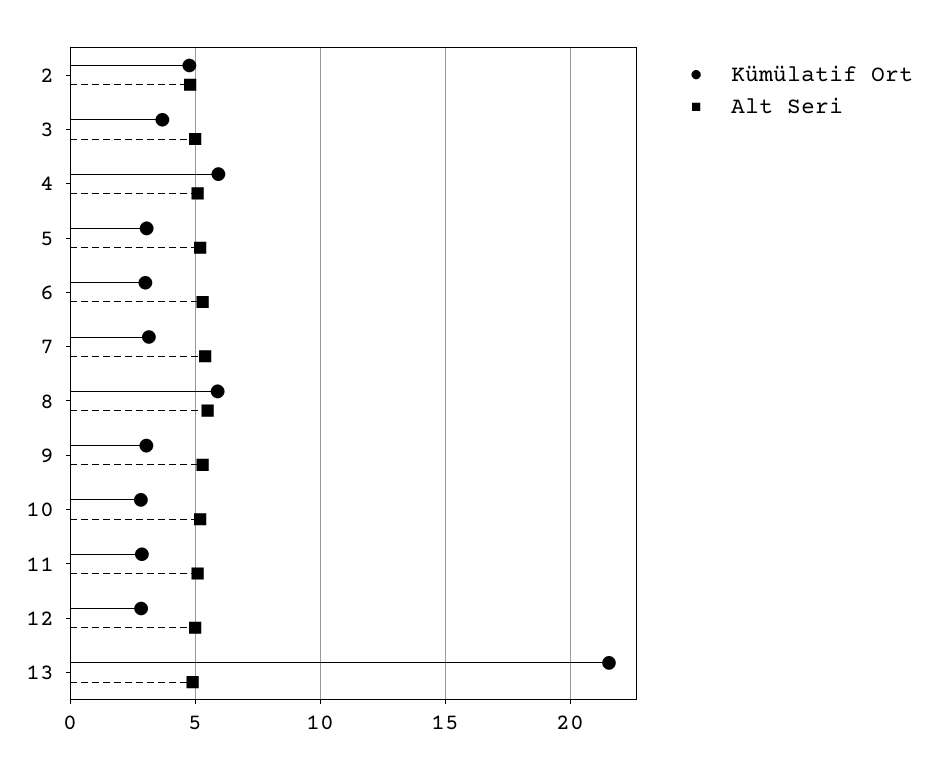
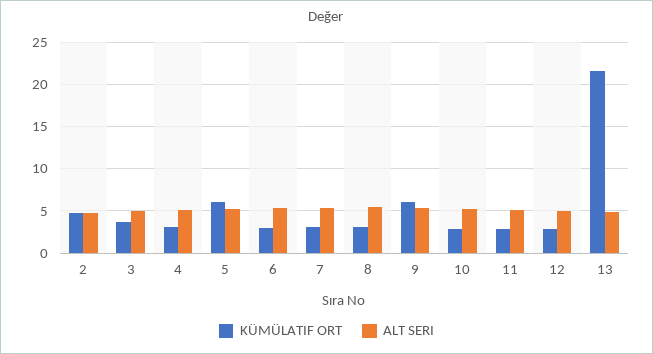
  {
    "Kümülatif Ort": {
      "2": 5,
      "3": 3.5,
-     "4": 6,
+     "4": 3,
-     "5": 3,
+     "5": 6,
      "6": 3,
      "7": 3,
-     "8": 6,
+     "8": 3,
-     "9": 3,
+     "9": 6,
      "10": 3,
      "11": 3,
      "12": 3,
      "13": 21.5
    },
    "Alt Seri": {
      "2": 5,
      "3": 5,
      "4": 5,
      "5": 5,
      "6": 5.5,
      "7": 5.5,
      "8": 5.5,
      "9": 5.5,
      "10": 5,
      "11": 5,
      "12": 5,
      "13": 5
    }
  }

